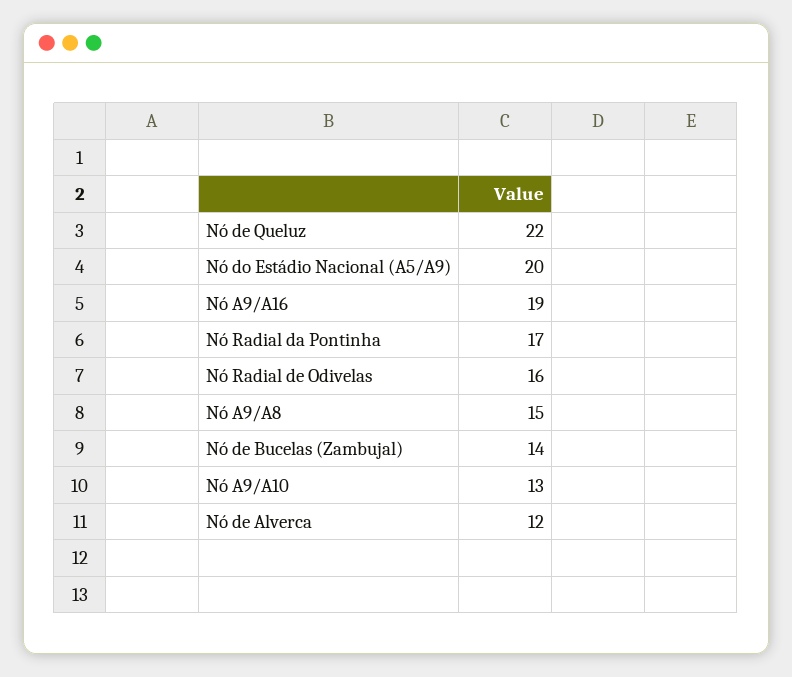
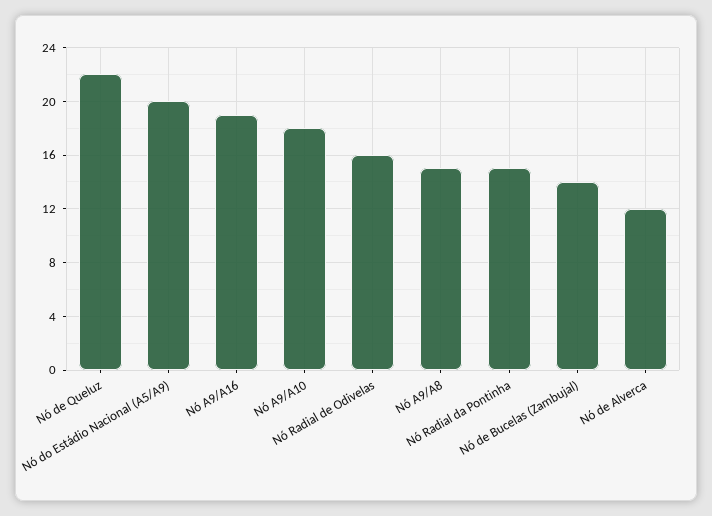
  {
    "Nó de Queluz": 22,
    "Nó do Estádio Nacional (A5/A9)": 20,
    "Nó A9/A16": 19,
-   "Nó Radial da Pontinha": 17,
+   "Nó Radial da Pontinha": 15,
    "Nó Radial de Odivelas": 16,
    "Nó A9/A8": 15,
    "Nó de Bucelas (Zambujal)": 14,
-   "Nó A9/A10": 13,
+   "Nó A9/A10": 18,
    "Nó de Alverca": 12
  }

